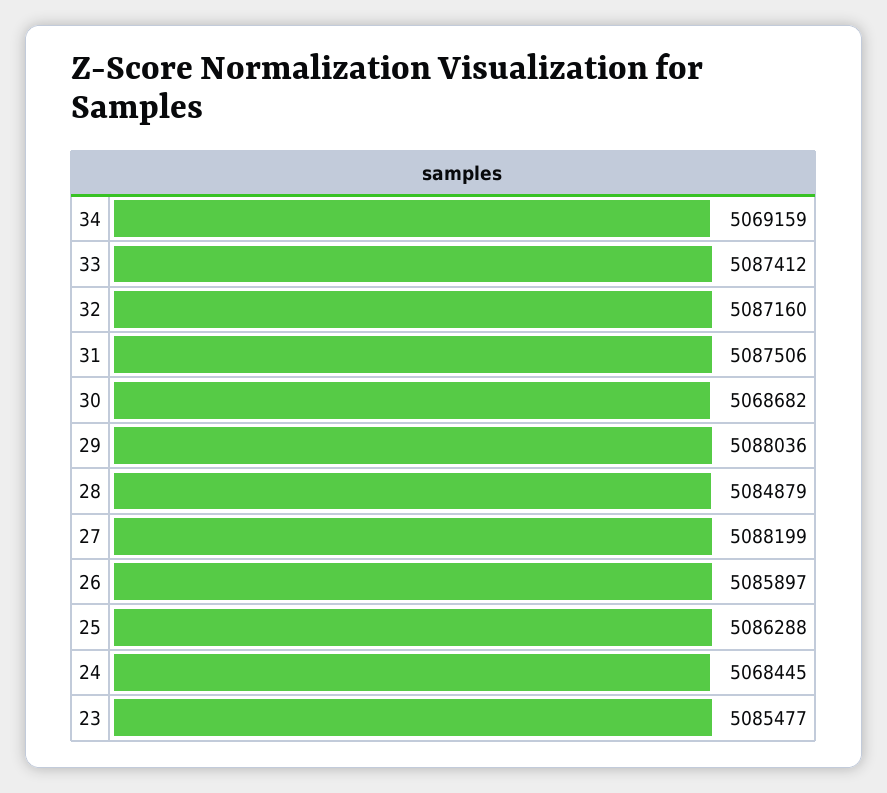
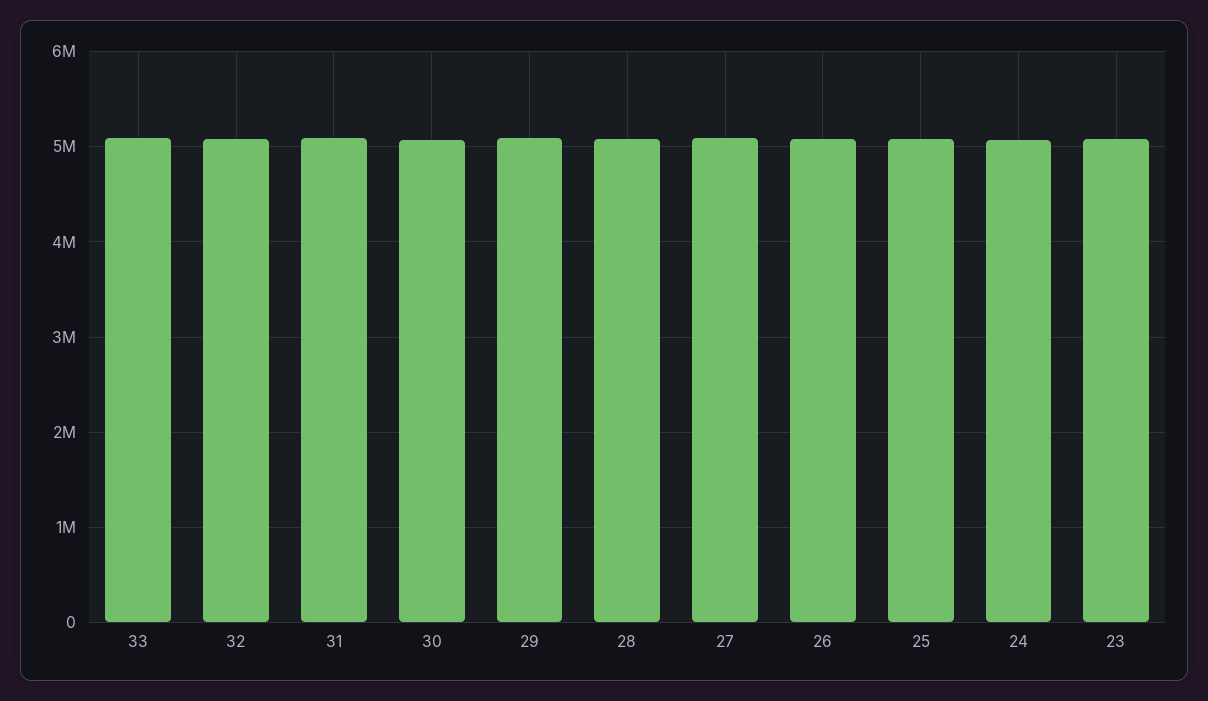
  {
-   "34": 5069159,
    "33": 5087412,
    "32": 5087160,
    "31": 5087506,
    "30": 5068682,
    "29": 5088036,
    "28": 5084879,
    "27": 5088199,
    "26": 5085897,
    "25": 5086288,
    "24": 5068445,
    "23": 5085477
  }

